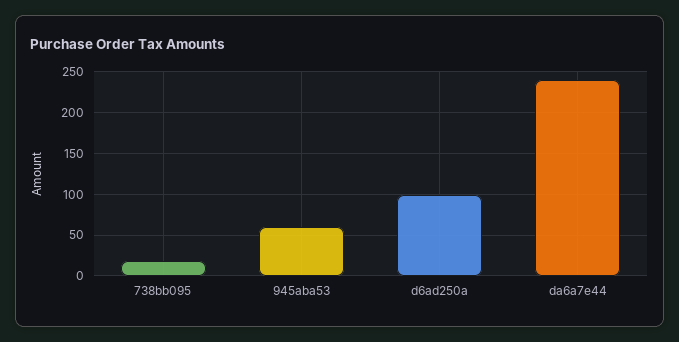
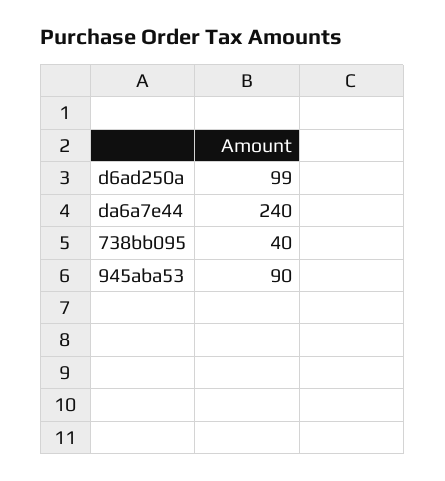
  {
-   "738bb095": 20,
+   "738bb095": 40,
-   "945aba53": 60,
+   "945aba53": 90,
    "d6ad250a": 99,
    "da6a7e44": 240
  }

